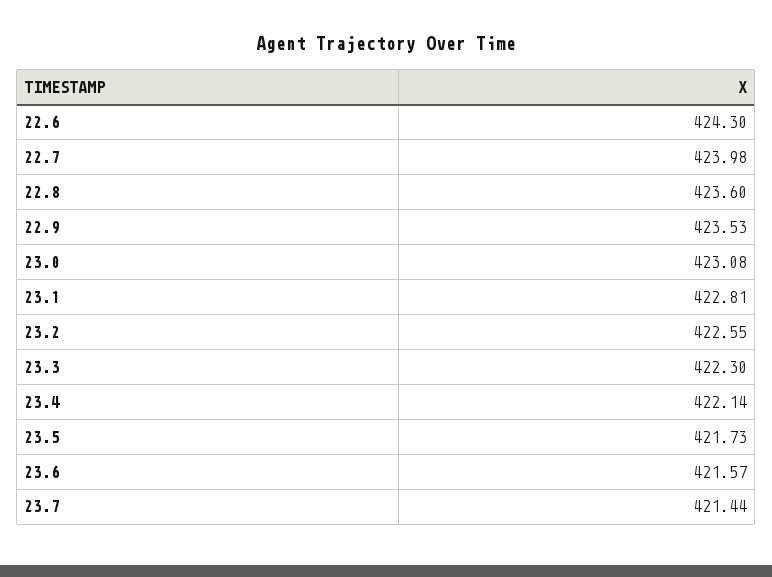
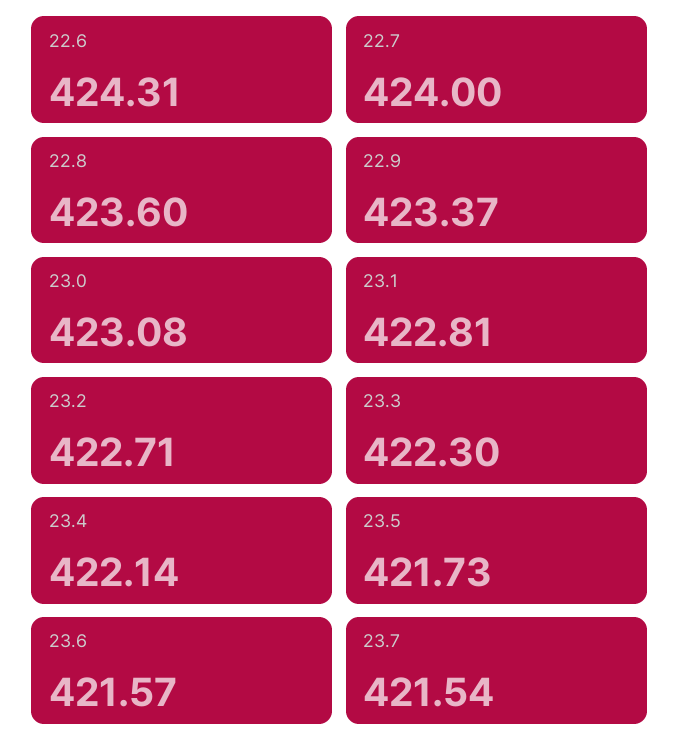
  {
-   "22.6": 424.3,
+   "22.6": 424.31,
-   "22.7": 423.98,
+   "22.7": 424,
    "22.8": 423.6,
-   "22.9": 423.53,
+   "22.9": 423.37,
    "23.0": 423.08,
    "23.1": 422.81,
-   "23.2": 422.55,
+   "23.2": 422.71,
    "23.3": 422.3,
    "23.4": 422.14,
    "23.5": 421.73,
    "23.6": 421.57,
-   "23.7": 421.44
+   "23.7": 421.54
  }

